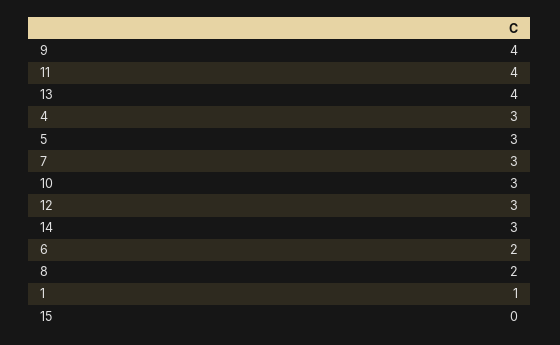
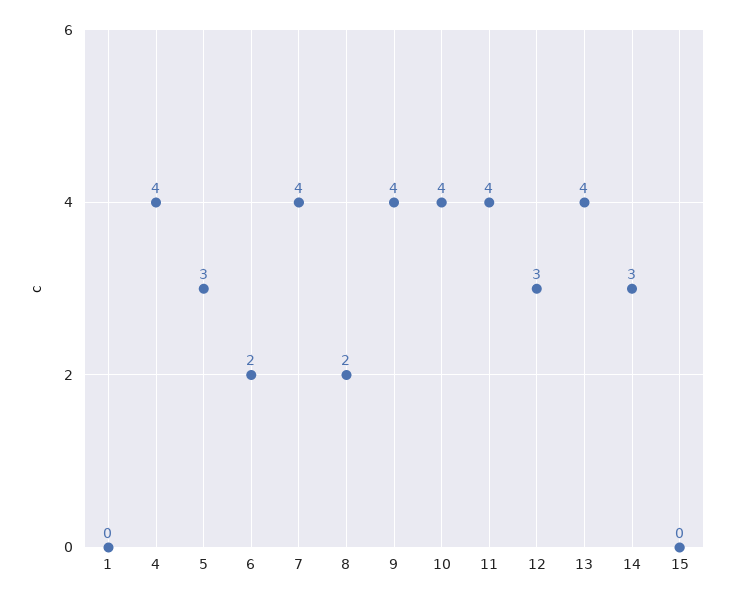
  {
    "9": 4,
    "11": 4,
    "13": 4,
-   "4": 3,
+   "4": 4,
    "5": 3,
-   "7": 3,
+   "7": 4,
-   "10": 3,
+   "10": 4,
    "12": 3,
    "14": 3,
    "6": 2,
    "8": 2,
-   "1": 1,
+   "1": 0,
    "15": 0
  }

